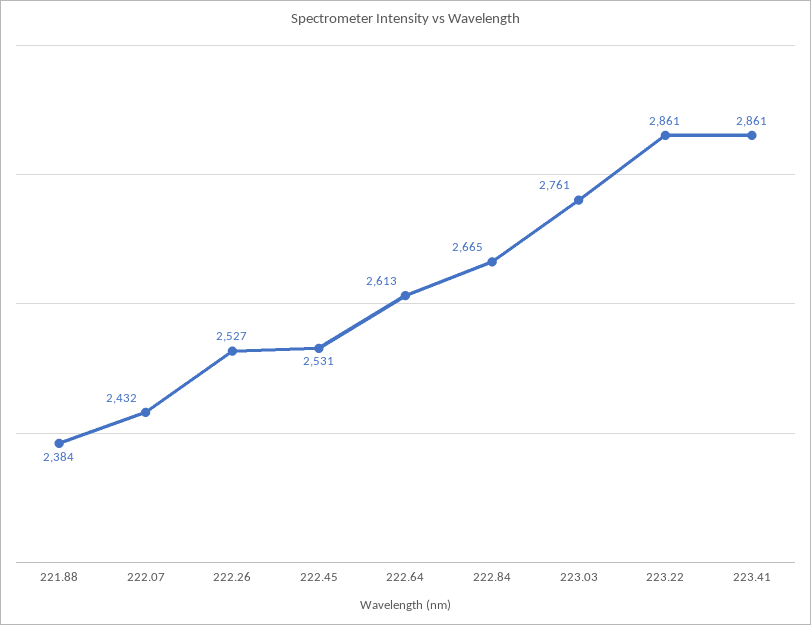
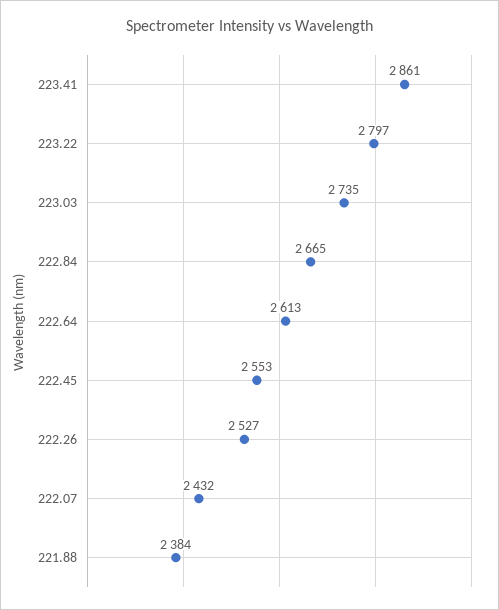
  {
    "221.88": 2384,
    "222.07": 2432,
    "222.26": 2527,
-   "222.45": 2531,
+   "222.45": 2553,
    "222.64": 2613,
    "222.84": 2665,
-   "223.03": 2761,
+   "223.03": 2735,
-   "223.22": 2861,
+   "223.22": 2797,
    "223.41": 2861
  }

